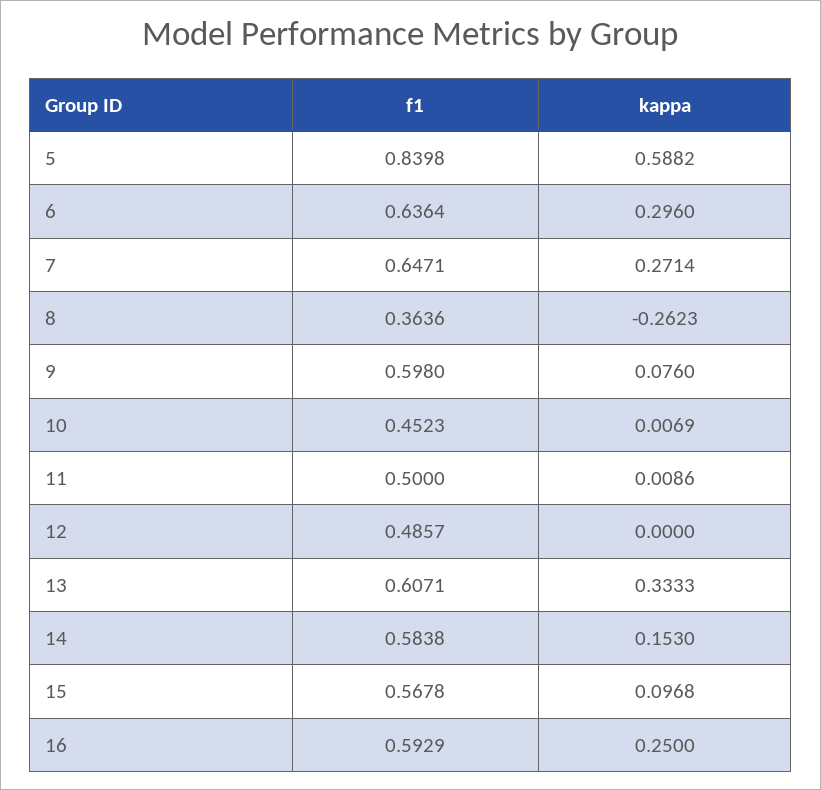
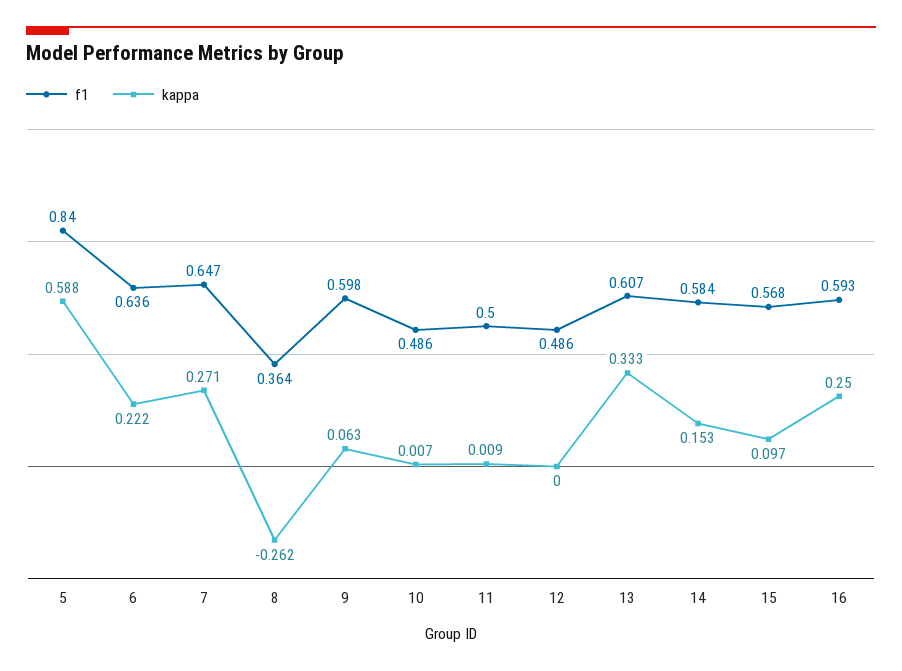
  {
    "f1": {
      "5": 0.8398,
      "6": 0.6364,
      "7": 0.6471,
      "8": 0.3636,
      "9": 0.598,
-     "10": 0.4523,
+     "10": 0.486,
      "11": 0.5,
      "12": 0.4857,
      "13": 0.6071,
      "14": 0.5838,
      "15": 0.5678,
      "16": 0.5929
    },
    "kappa": {
      "5": 0.5882,
-     "6": 0.296,
+     "6": 0.222,
      "7": 0.2714,
      "8": -0.2623,
-     "9": 0.076,
+     "9": 0.063,
      "10": 0.0069,
      "11": 0.0086,
      "12": 0,
      "13": 0.3333,
      "14": 0.153,
      "15": 0.0968,
      "16": 0.25
    }
  }

